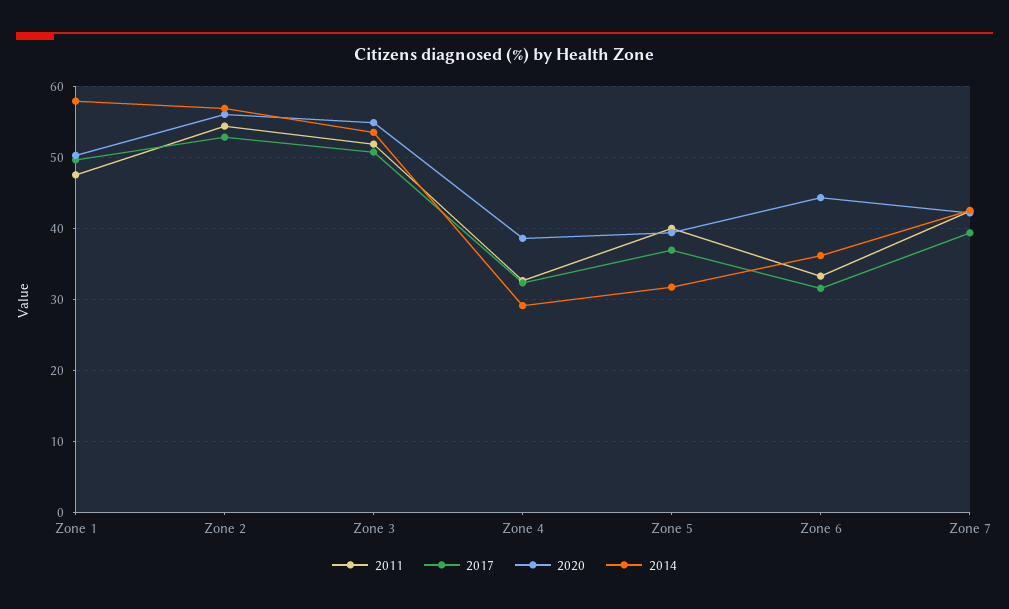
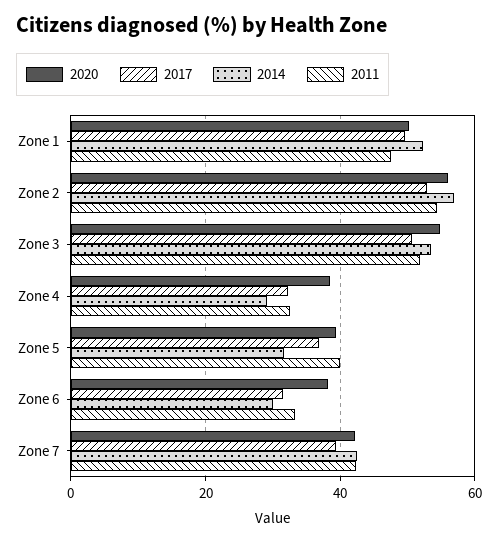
  {
    "2011": {
      "Zone 1": 48,
      "Zone 2": 54,
      "Zone 3": 52,
      "Zone 4": 33,
      "Zone 5": 40,
      "Zone 6": 33,
      "Zone 7": 42
    },
    "2017": {
      "Zone 1": 50,
      "Zone 2": 53,
      "Zone 3": 51,
      "Zone 4": 32,
      "Zone 5": 37,
      "Zone 6": 32,
      "Zone 7": 39
    },
    "2020": {
      "Zone 1": 50,
      "Zone 2": 56,
      "Zone 3": 55,
      "Zone 4": 39,
      "Zone 5": 39,
-     "Zone 6": 44,
+     "Zone 6": 38,
      "Zone 7": 42
    },
    "2014": {
-     "Zone 1": 58,
+     "Zone 1": 52,
      "Zone 2": 57,
      "Zone 3": 53,
      "Zone 4": 29,
      "Zone 5": 32,
-     "Zone 6": 36,
+     "Zone 6": 30,
      "Zone 7": 43
    }
  }

